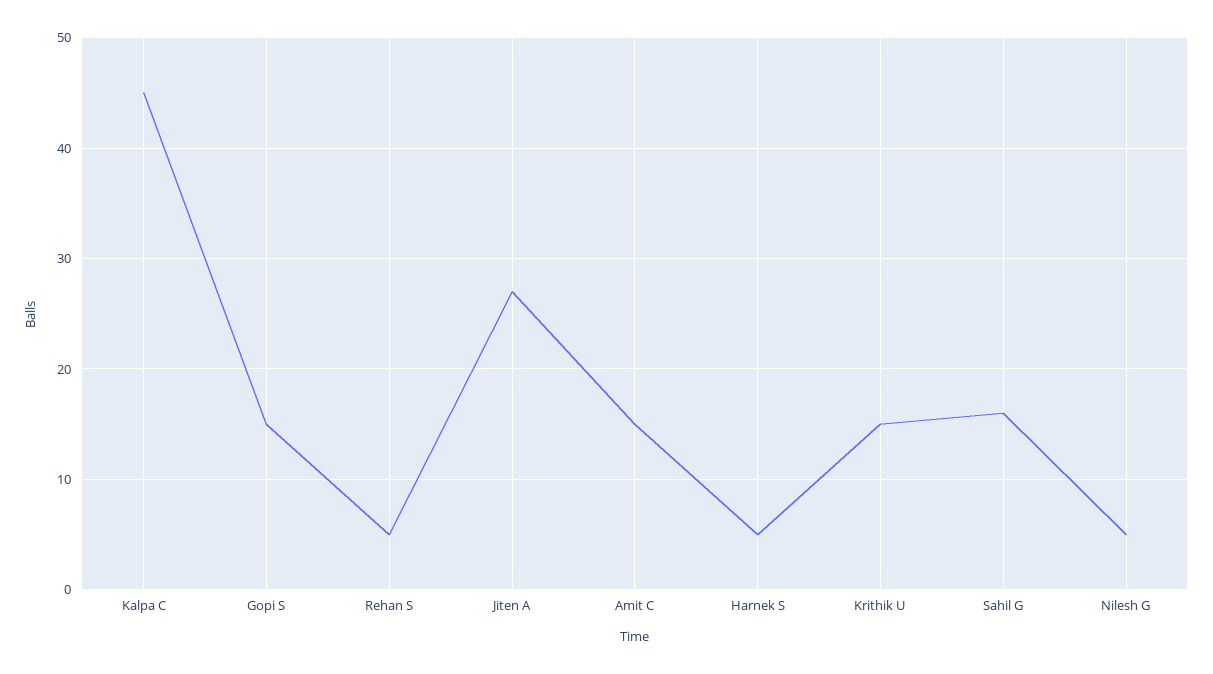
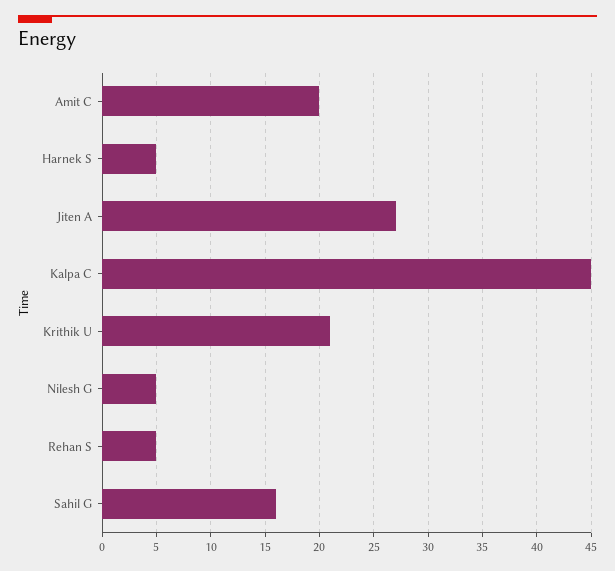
  {
    "Kalpa C": 45,
-   "Gopi S": 15,
    "Rehan S": 5,
    "Jiten A": 27,
-   "Amit C": 15,
+   "Amit C": 20,
    "Harnek S": 5,
-   "Krithik U": 15,
+   "Krithik U": 21,
    "Sahil G": 16,
    "Nilesh G": 5
  }

